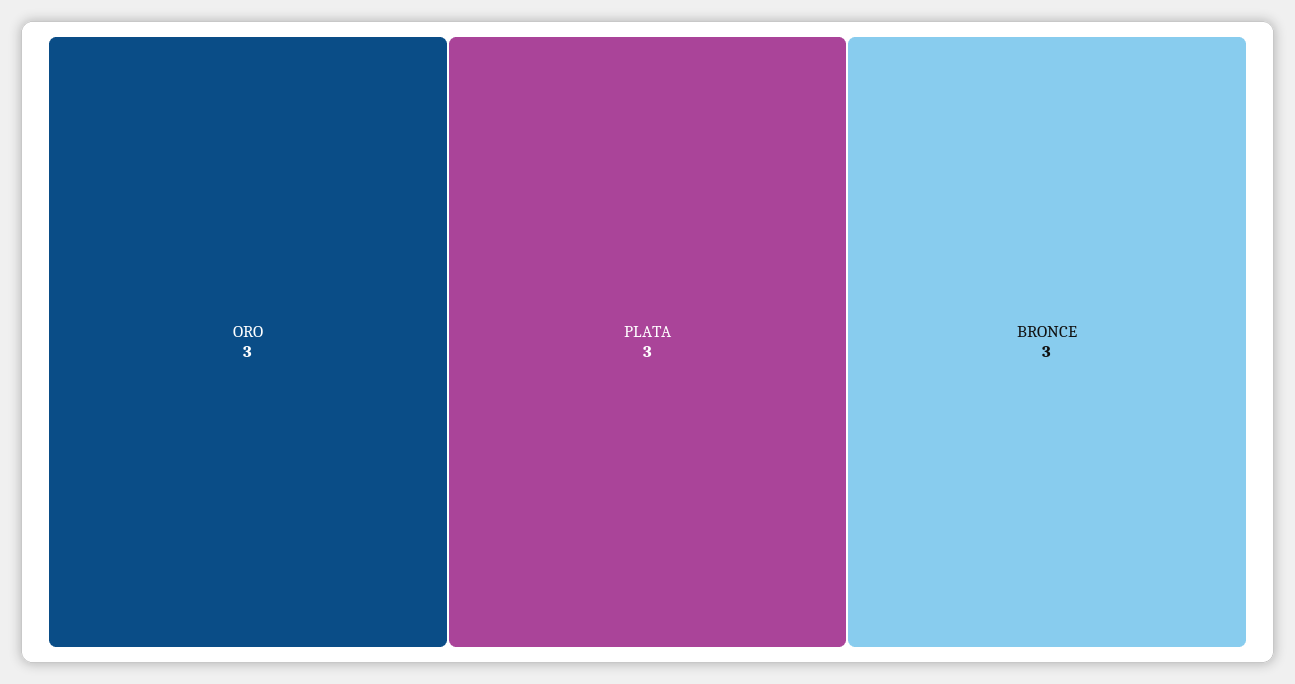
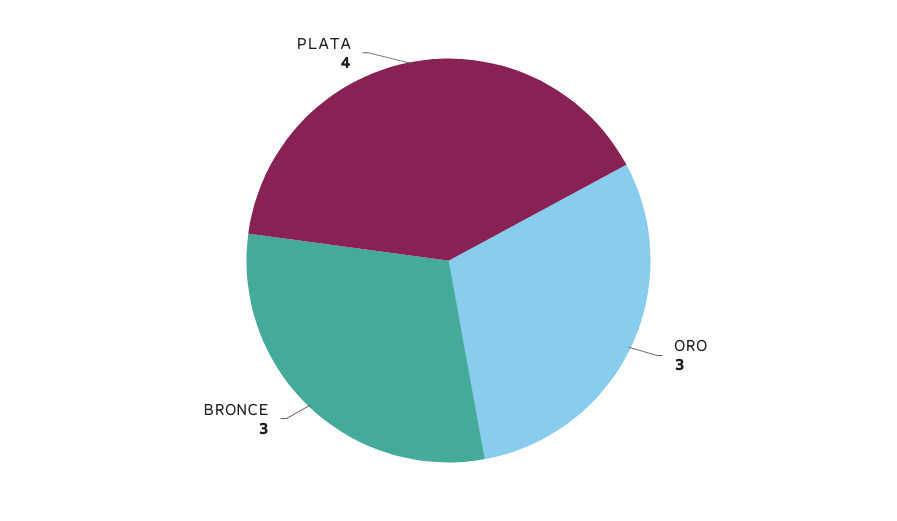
  {
    "ORO": 3,
-   "PLATA": 3,
+   "PLATA": 4,
    "BRONCE": 3
  }

